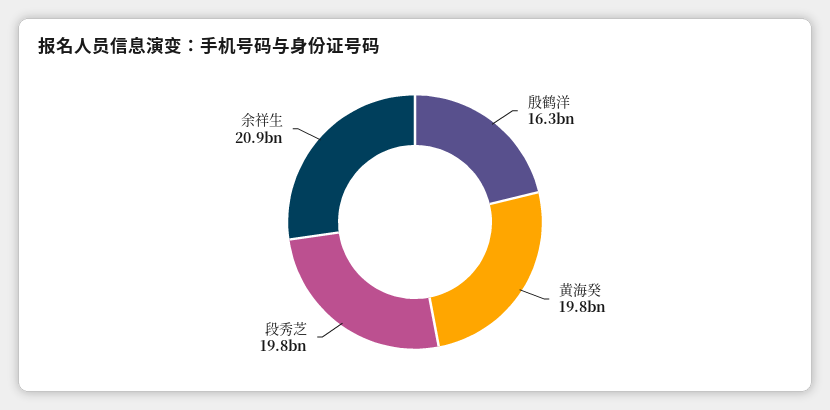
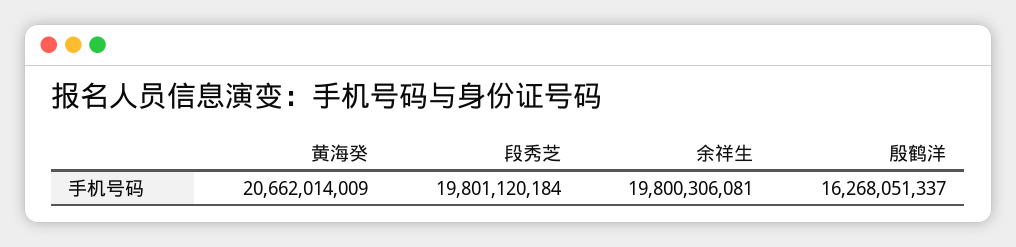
  {
    "殷鹤洋": 16268051337,
-   "黄海癸": 19800000000,
+   "黄海癸": 20662014009,
    "段秀芝": 19801120184,
-   "余祥生": 20900000000
+   "余祥生": 19800306081
  }

